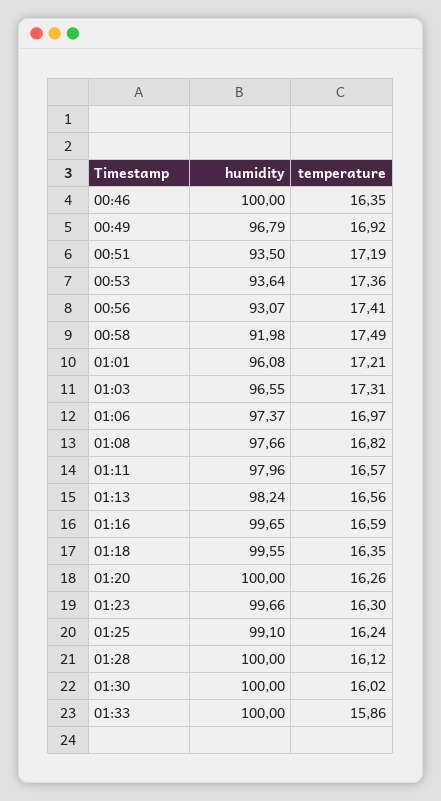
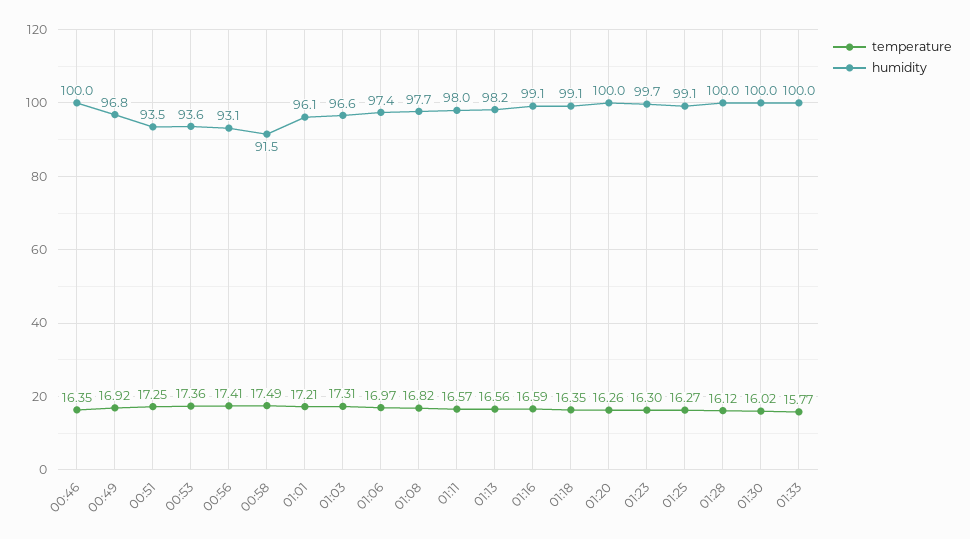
  {
    "humidity": {
      "00:46": 100,
      "00:49": 96.79,
      "00:51": 93.5,
      "00:53": 93.64,
      "00:56": 93.07,
-     "00:58": 91.98,
+     "00:58": 91.5,
      "01:01": 96.08,
      "01:03": 96.55,
      "01:06": 97.37,
      "01:08": 97.66,
      "01:11": 97.96,
      "01:13": 98.24,
-     "01:16": 99.65,
+     "01:16": 99.1,
-     "01:18": 99.55,
+     "01:18": 99.1,
      "01:20": 100,
      "01:23": 99.66,
      "01:25": 99.1,
      "01:28": 100,
      "01:30": 100,
      "01:33": 100
    },
    "temperature": {
      "00:46": 16.35,
      "00:49": 16.92,
-     "00:51": 17.19,
+     "00:51": 17.25,
      "00:53": 17.36,
      "00:56": 17.41,
      "00:58": 17.49,
      "01:01": 17.21,
      "01:03": 17.31,
      "01:06": 16.97,
      "01:08": 16.82,
      "01:11": 16.57,
      "01:13": 16.56,
      "01:16": 16.59,
      "01:18": 16.35,
      "01:20": 16.26,
      "01:23": 16.3,
-     "01:25": 16.24,
+     "01:25": 16.27,
      "01:28": 16.12,
      "01:30": 16.02,
-     "01:33": 15.86
+     "01:33": 15.77
    }
  }

